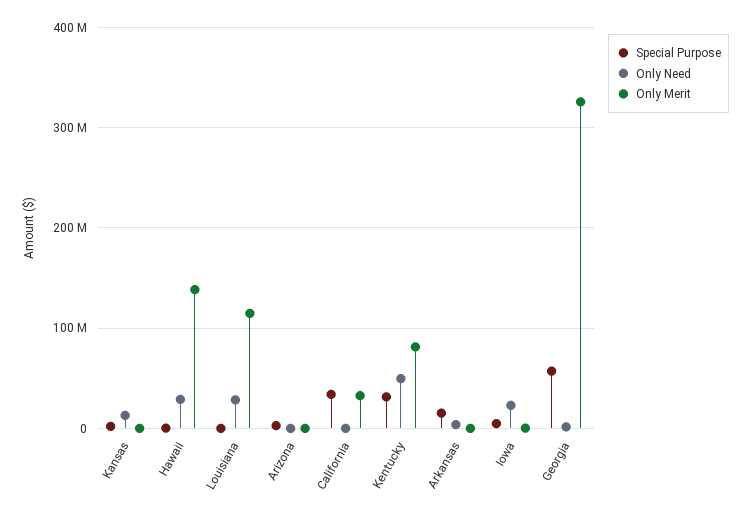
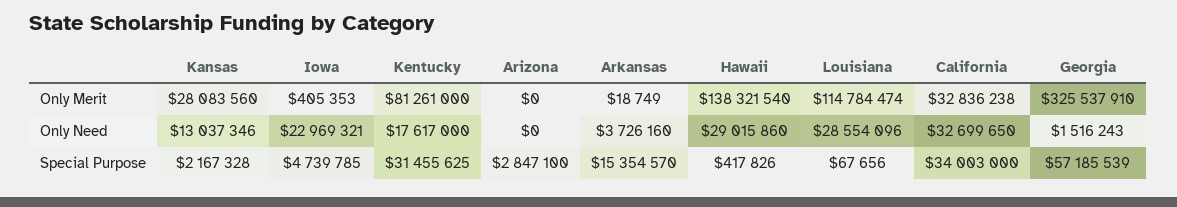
  {
    "Special Purpose": {
      "Kansas": 2167328,
      "Hawaii": 417826,
      "Louisiana": 67656,
      "Arizona": 2847100,
      "California": 34003000,
      "Kentucky": 31455625,
      "Arkansas": 15354570,
      "Iowa": 4739785,
      "Georgia": 57185539
    },
    "Only Need": {
      "Kansas": 13037346,
      "Hawaii": 29015860,
      "Louisiana": 28554096,
      "Arizona": 0,
-     "California": 0,
+     "California": 32699650,
-     "Kentucky": 50000000,
+     "Kentucky": 17617000,
      "Arkansas": 3726160,
      "Iowa": 22969321,
      "Georgia": 1516243
    },
    "Only Merit": {
-     "Kansas": 0,
+     "Kansas": 28083560,
      "Hawaii": 138321540,
      "Louisiana": 114784474,
      "Arizona": 0,
      "California": 32836238,
      "Kentucky": 81261000,
      "Arkansas": 18749,
      "Iowa": 405353,
      "Georgia": 325537910
    }
  }

